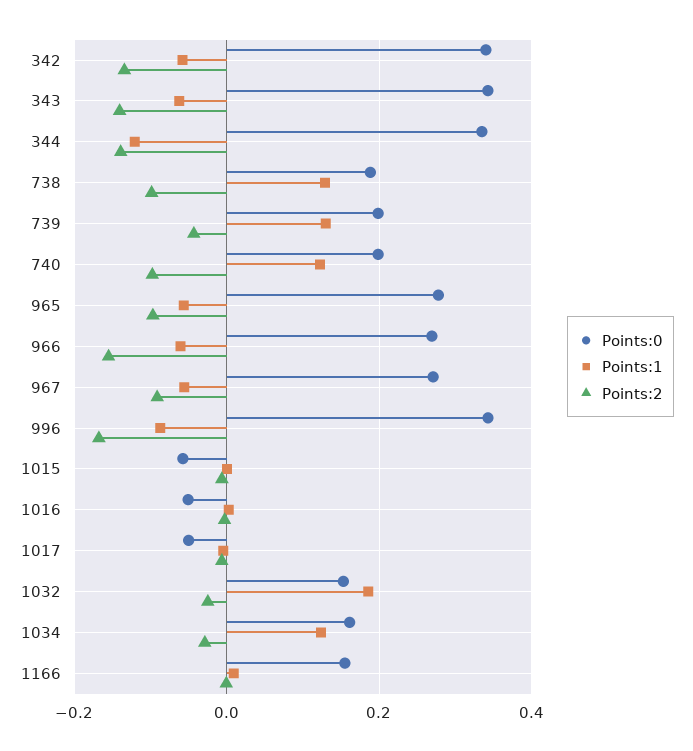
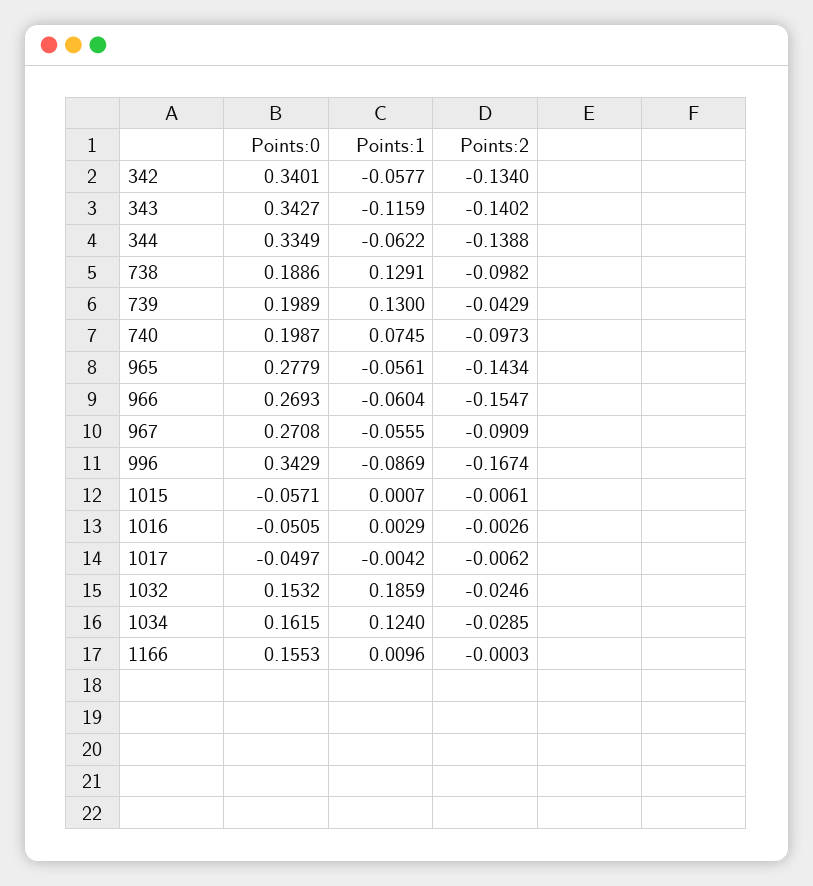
  {
    "Points:0": {
      "342": 0.3401,
      "343": 0.3427,
      "344": 0.3349,
      "738": 0.1886,
      "739": 0.1989,
      "740": 0.1987,
      "965": 0.2779,
      "966": 0.2693,
      "967": 0.2708,
      "996": 0.3429,
      "1015": -0.0571,
      "1016": -0.0505,
      "1017": -0.0497,
      "1032": 0.1532,
      "1034": 0.1615,
      "1166": 0.1553
    },
    "Points:1": {
      "342": -0.0577,
-     "343": -0.06,
+     "343": -0.1159,
-     "344": -0.12,
+     "344": -0.0622,
      "738": 0.1291,
      "739": 0.13,
-     "740": 0.12,
+     "740": 0.0745,
      "965": -0.0561,
      "966": -0.0604,
      "967": -0.0555,
      "996": -0.0869,
      "1015": 0.0007,
      "1016": 0.0029,
      "1017": -0.0042,
      "1032": 0.1859,
      "1034": 0.124,
      "1166": 0.0096
    },
    "Points:2": {
      "342": -0.134,
      "343": -0.1402,
      "344": -0.1388,
      "738": -0.0982,
      "739": -0.0429,
      "740": -0.0973,
-     "965": -0.1,
+     "965": -0.1434,
      "966": -0.1547,
      "967": -0.0909,
      "996": -0.1674,
      "1015": -0.0061,
      "1016": -0.0026,
      "1017": -0.0062,
      "1032": -0.0246,
      "1034": -0.0285,
      "1166": -0.0003
    }
  }

